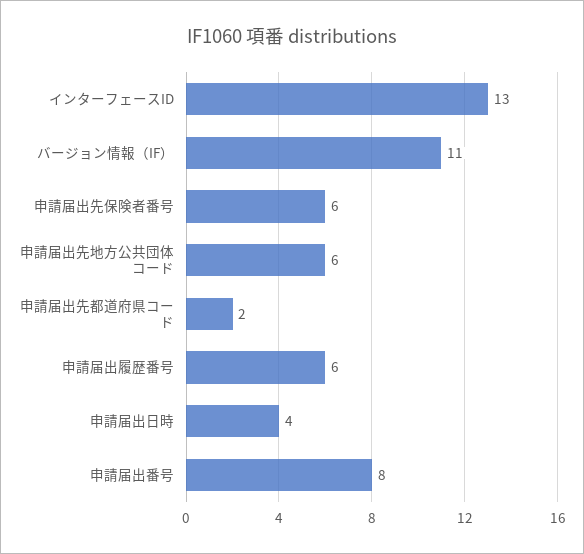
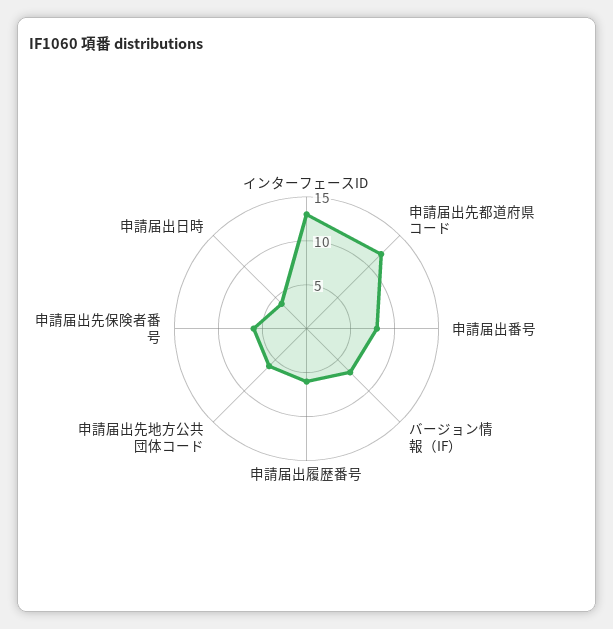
  {
    "インターフェースID": 13,
-   "バージョン情報（IF）": 11,
+   "バージョン情報（IF）": 7,
    "申請届出先保険者番号": 6,
    "申請届出先地方公共団体コード": 6,
-   "申請届出先都道府県コード": 2,
+   "申請届出先都道府県コード": 12,
    "申請届出履歴番号": 6,
    "申請届出日時": 4,
    "申請届出番号": 8
  }

